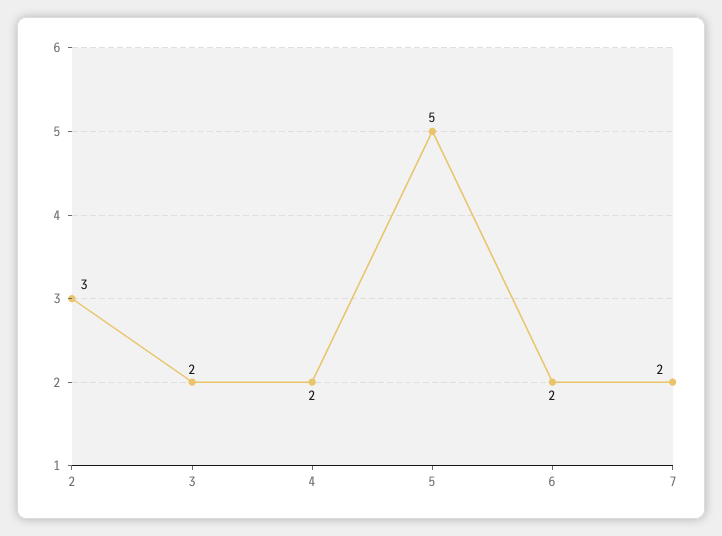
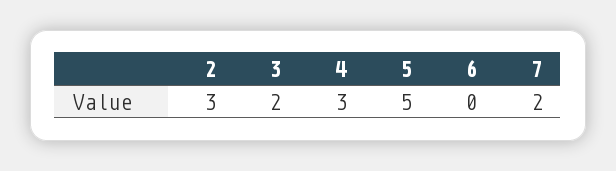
  {
    "2": 3,
    "3": 2,
-   "4": 2,
+   "4": 3,
    "5": 5,
-   "6": 2,
+   "6": 0,
    "7": 2
  }

